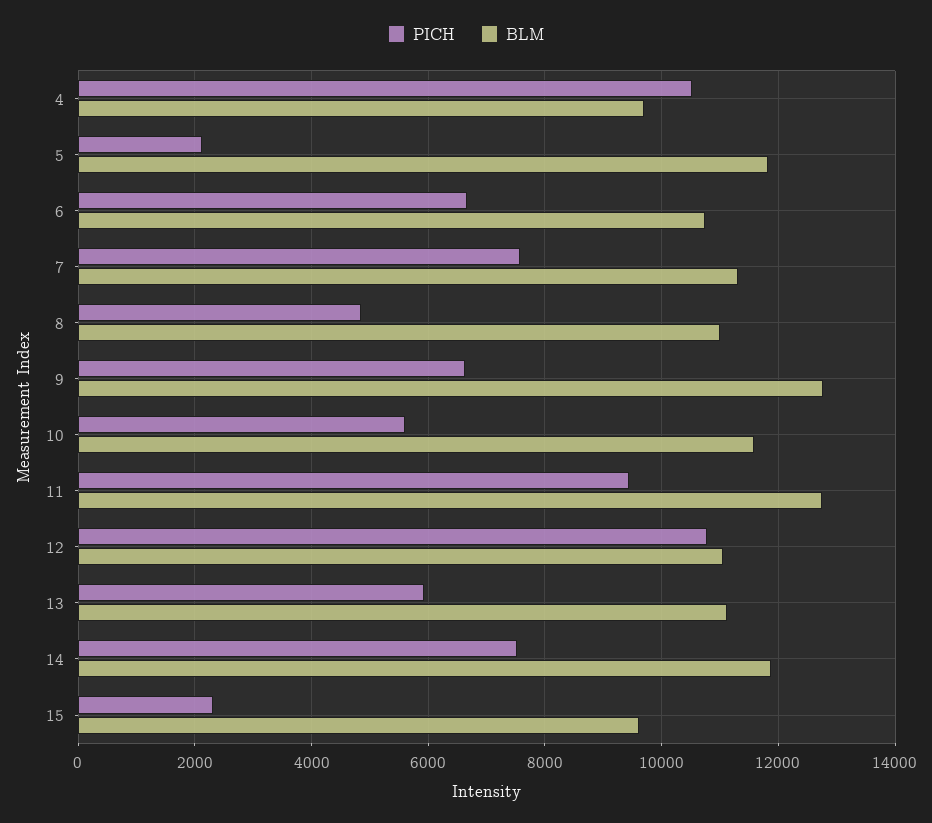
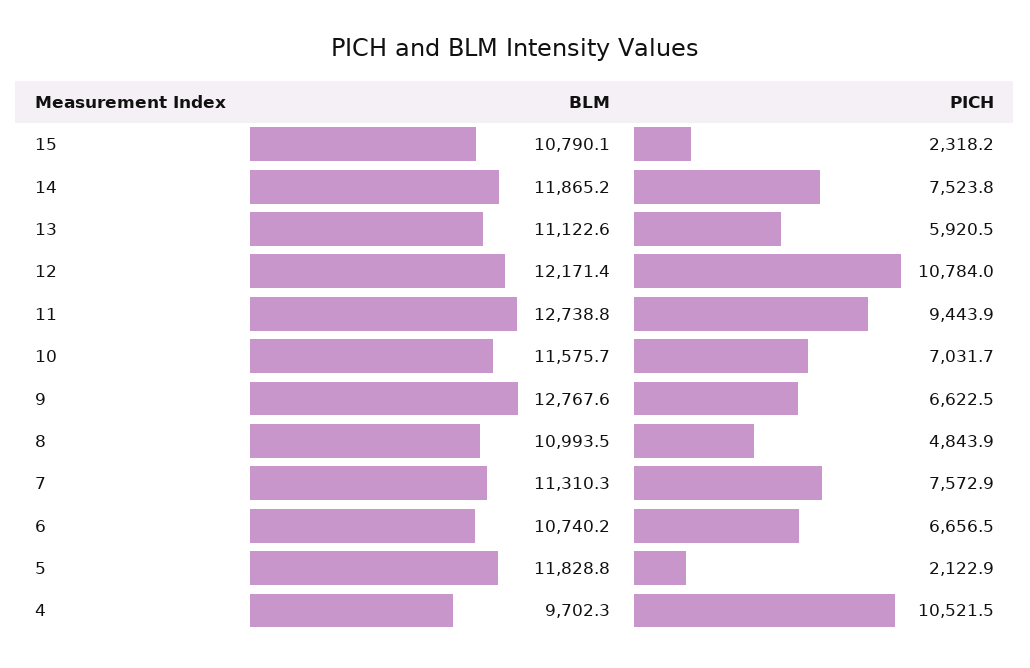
  {
    "PICH": {
      "4": 10521.5,
      "5": 2122.9,
      "6": 6656.5,
      "7": 7572.9,
      "8": 4843.9,
      "9": 6622.5,
-     "10": 5600,
+     "10": 7031.7,
      "11": 9443.9,
      "12": 10784,
      "13": 5920.5,
      "14": 7523.8,
      "15": 2318.2
    },
    "BLM": {
      "4": 9702.3,
      "5": 11828.8,
      "6": 10740.2,
      "7": 11310.3,
      "8": 10993.5,
      "9": 12767.6,
      "10": 11575.7,
      "11": 12738.8,
-     "12": 11000,
+     "12": 12171.4,
      "13": 11122.6,
      "14": 11865.2,
-     "15": 9600
+     "15": 10790.1
    }
  }

